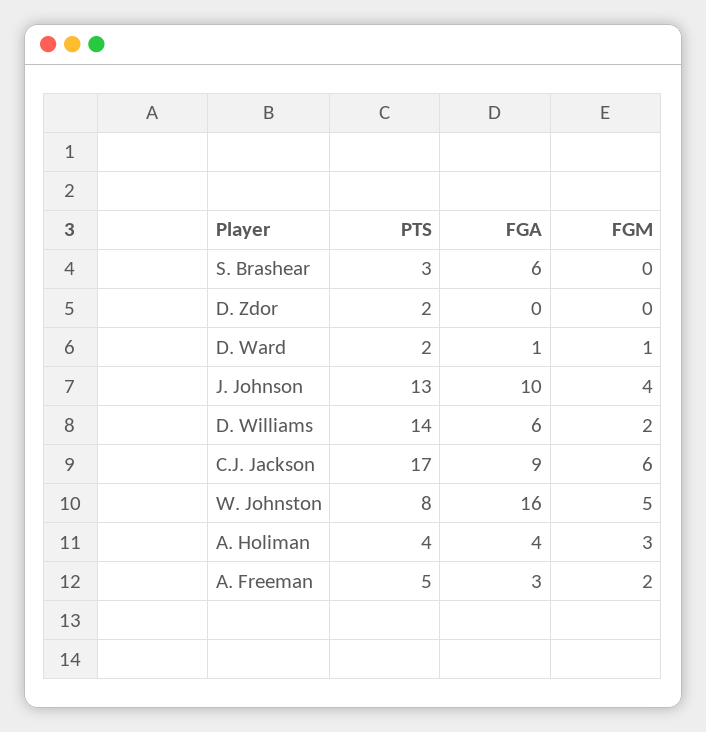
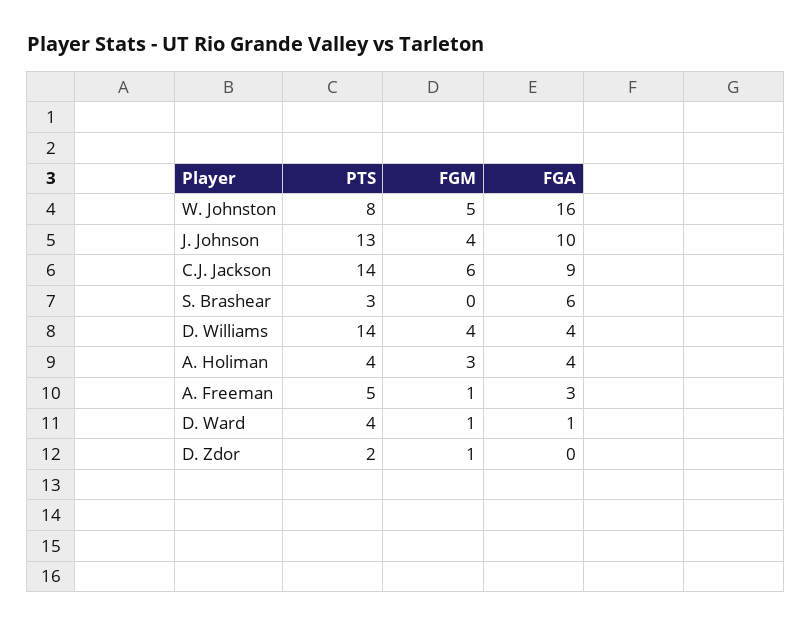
  {
    "PTS": {
      "S. Brashear": 3,
      "D. Zdor": 2,
-     "D. Ward": 2,
+     "D. Ward": 4,
      "J. Johnson": 13,
      "D. Williams": 14,
-     "C.J. Jackson": 17,
+     "C.J. Jackson": 14,
      "W. Johnston": 8,
      "A. Holiman": 4,
      "A. Freeman": 5
    },
    "FGA": {
      "S. Brashear": 6,
      "D. Zdor": 0,
      "D. Ward": 1,
      "J. Johnson": 10,
-     "D. Williams": 6,
+     "D. Williams": 4,
      "C.J. Jackson": 9,
      "W. Johnston": 16,
      "A. Holiman": 4,
      "A. Freeman": 3
    },
    "FGM": {
      "S. Brashear": 0,
-     "D. Zdor": 0,
+     "D. Zdor": 1,
      "D. Ward": 1,
      "J. Johnson": 4,
-     "D. Williams": 2,
+     "D. Williams": 4,
      "C.J. Jackson": 6,
      "W. Johnston": 5,
      "A. Holiman": 3,
-     "A. Freeman": 2
+     "A. Freeman": 1
    }
  }

